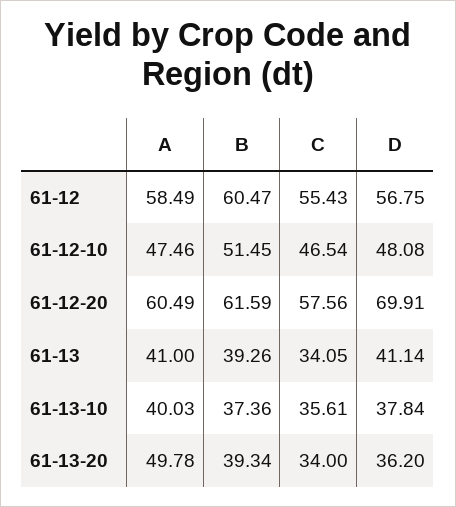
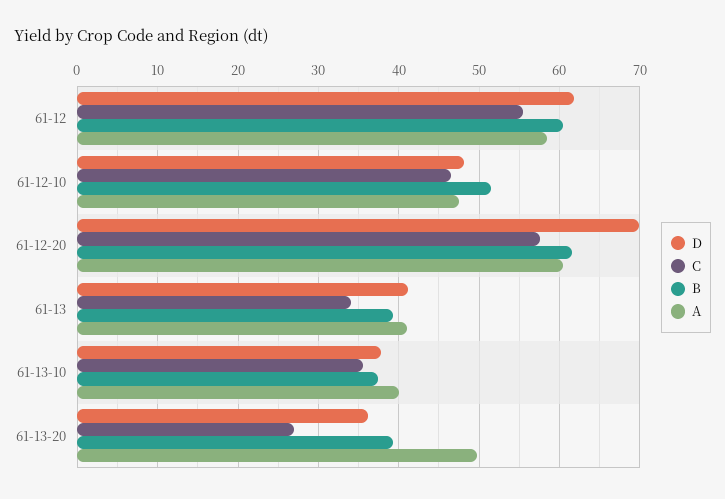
  {
    "A": {
      "61-12": 58.49,
      "61-12-10": 47.46,
      "61-12-20": 60.49,
      "61-13": 41,
      "61-13-10": 40.03,
      "61-13-20": 49.78
    },
    "B": {
      "61-12": 60.47,
      "61-12-10": 51.45,
      "61-12-20": 61.59,
      "61-13": 39.26,
      "61-13-10": 37.36,
      "61-13-20": 39.34
    },
    "C": {
      "61-12": 55.43,
      "61-12-10": 46.54,
      "61-12-20": 57.56,
      "61-13": 34.05,
      "61-13-10": 35.61,
-     "61-13-20": 34
+     "61-13-20": 27
    },
    "D": {
-     "61-12": 56.75,
+     "61-12": 62,
      "61-12-10": 48.08,
      "61-12-20": 69.91,
      "61-13": 41.14,
      "61-13-10": 37.84,
      "61-13-20": 36.2
    }
  }

